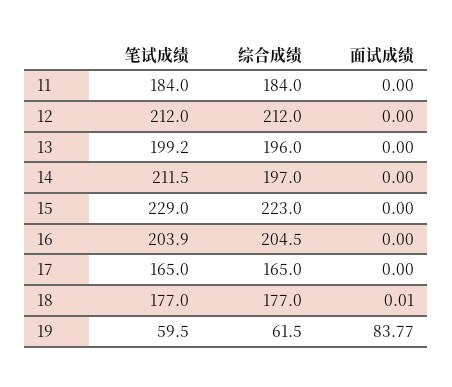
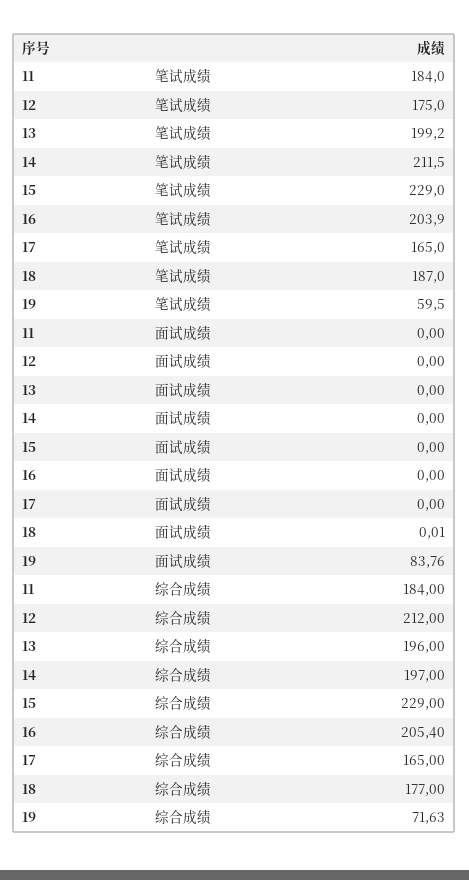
  {
    "笔试成绩": {
      "11": 184,
-     "12": 212,
+     "12": 175,
      "13": 199.2,
      "14": 211.5,
      "15": 229,
      "16": 203.9,
      "17": 165,
-     "18": 177,
+     "18": 187,
      "19": 59.5
    },
    "综合成绩": {
      "11": 184,
      "12": 212,
      "13": 196,
      "14": 197,
-     "15": 223,
+     "15": 229,
-     "16": 204.5,
+     "16": 205.4,
      "17": 165,
      "18": 177,
-     "19": 61.5
+     "19": 71.63
    },
    "面试成绩": {
      "11": 0,
      "12": 0,
      "13": 0,
      "14": 0,
      "15": 0,
      "16": 0,
      "17": 0,
      "18": 0.01,
-     "19": 83.77
+     "19": 83.76
    }
  }

